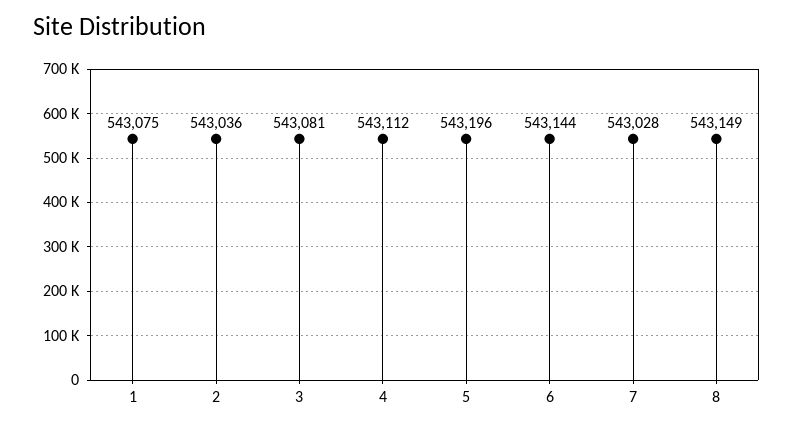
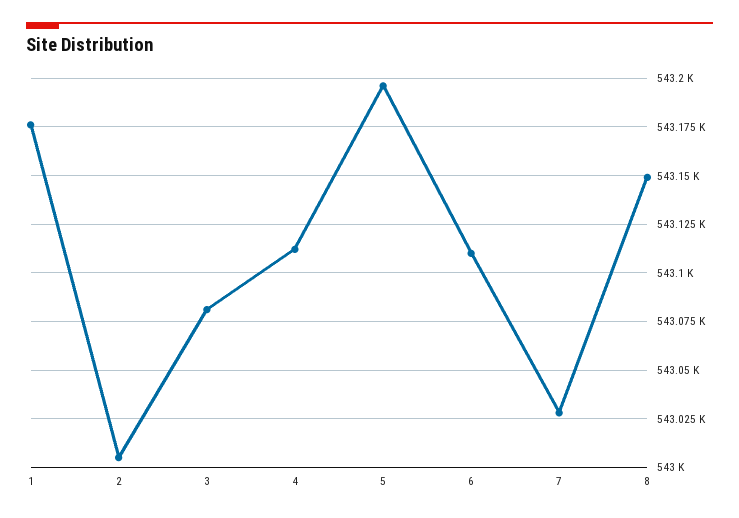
  {
-   "1": 543075,
+   "1": 543175,
-   "2": 543036,
+   "2": 543005,
    "3": 543081,
    "4": 543112,
    "5": 543196,
-   "6": 543144,
+   "6": 543110,
    "7": 543028,
    "8": 543149
  }

